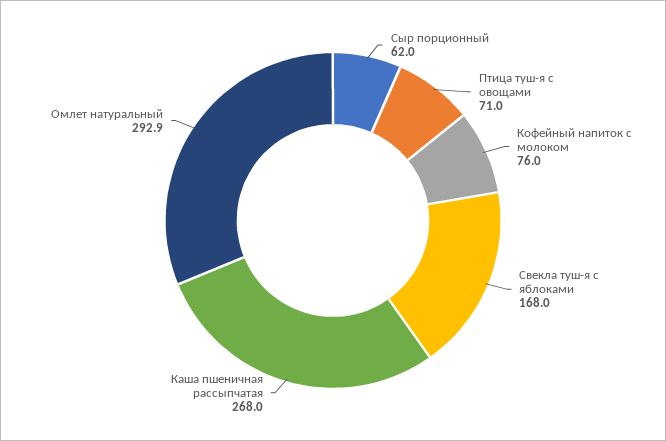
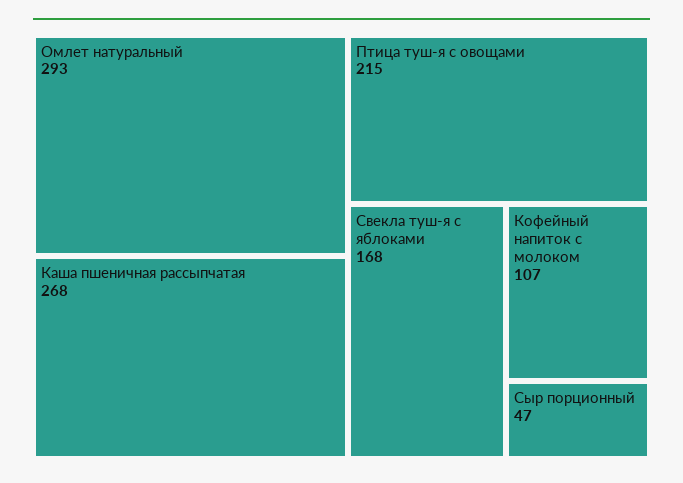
  {
-   "Сыр порционный": 62,
+   "Сыр порционный": 47,
-   "Птица туш-я с овощами": 71,
+   "Птица туш-я с овощами": 215,
-   "Кофейный напиток с молоком": 76,
+   "Кофейный напиток с молоком": 107,
    "Свекла туш-я с яблоками": 168,
    "Каша пшеничная рассыпчатая": 268,
    "Омлет натуральный": 292.9
  }

